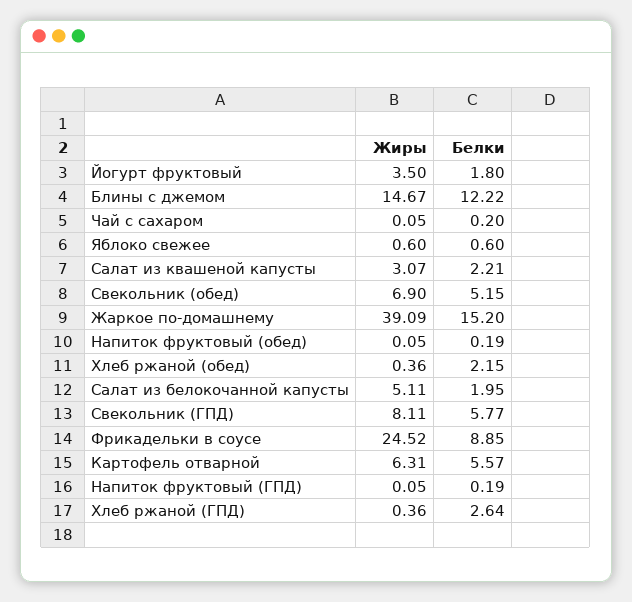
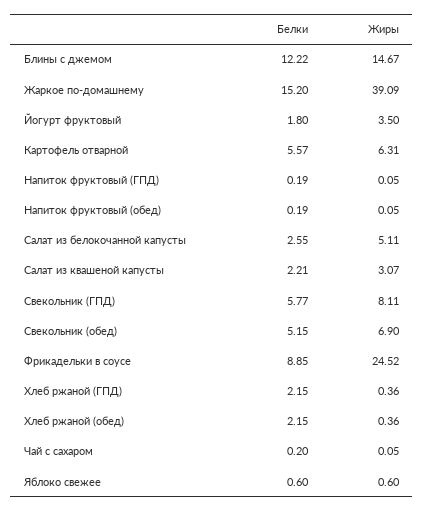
  {
    "Жиры": {
      "Йогурт фруктовый": 3.5,
      "Блины с джемом": 14.67,
      "Чай с сахаром": 0.05,
      "Яблоко свежее": 0.6,
      "Салат из квашеной капусты": 3.07,
      "Свекольник (обед)": 6.9,
      "Жаркое по-домашнему": 39.09,
      "Напиток фруктовый (обед)": 0.05,
      "Хлеб ржаной (обед)": 0.36,
      "Салат из белокочанной капусты": 5.11,
      "Свекольник (ГПД)": 8.11,
      "Фрикадельки в соусе": 24.52,
      "Картофель отварной": 6.31,
      "Напиток фруктовый (ГПД)": 0.05,
      "Хлеб ржаной (ГПД)": 0.36
    },
    "Белки": {
      "Йогурт фруктовый": 1.8,
      "Блины с джемом": 12.22,
      "Чай с сахаром": 0.2,
      "Яблоко свежее": 0.6,
      "Салат из квашеной капусты": 2.21,
      "Свекольник (обед)": 5.15,
      "Жаркое по-домашнему": 15.2,
      "Напиток фруктовый (обед)": 0.19,
      "Хлеб ржаной (обед)": 2.15,
-     "Салат из белокочанной капусты": 1.95,
+     "Салат из белокочанной капусты": 2.55,
      "Свекольник (ГПД)": 5.77,
      "Фрикадельки в соусе": 8.85,
      "Картофель отварной": 5.57,
      "Напиток фруктовый (ГПД)": 0.19,
-     "Хлеб ржаной (ГПД)": 2.64
+     "Хлеб ржаной (ГПД)": 2.15
    }
  }

